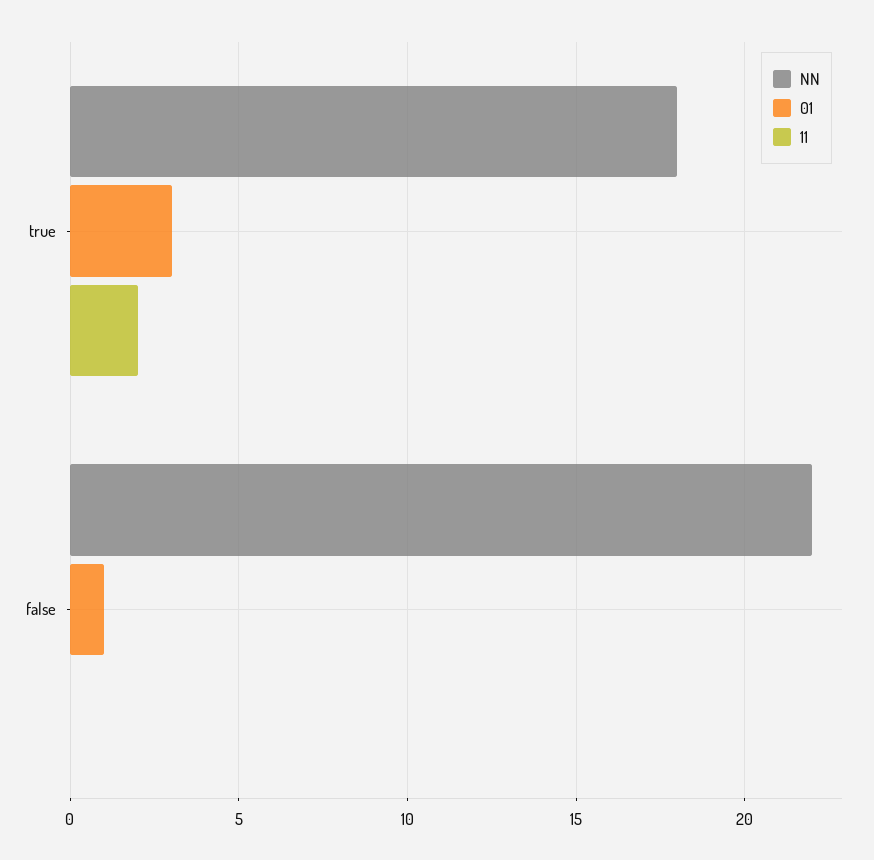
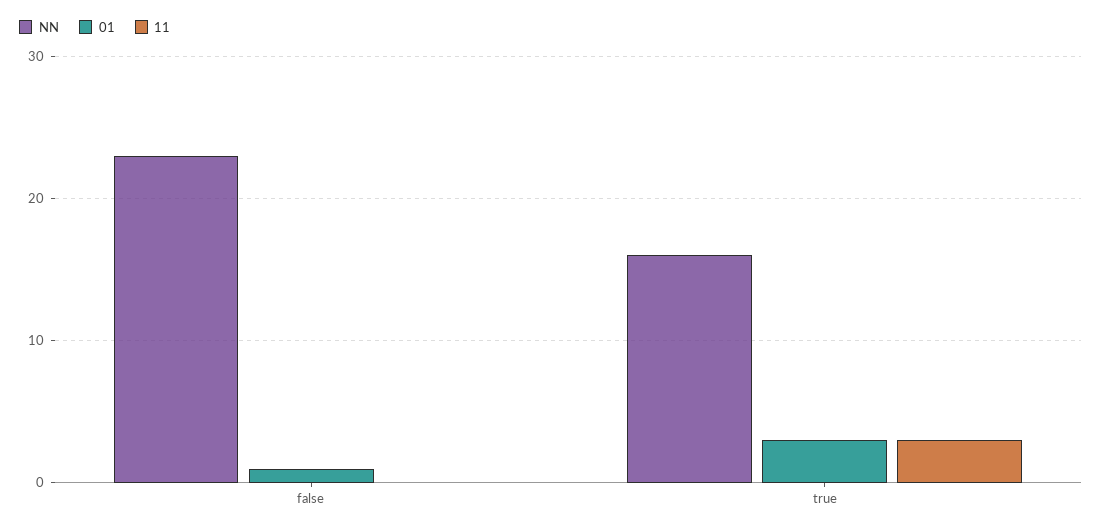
  {
    "NN": {
-     "true": 18,
+     "true": 16,
-     "false": 22
+     "false": 23
    },
    "01": {
      "true": 3,
      "false": 1
    },
    "11": {
-     "true": 2,
+     "true": 3,
      "false": 0
    }
  }

